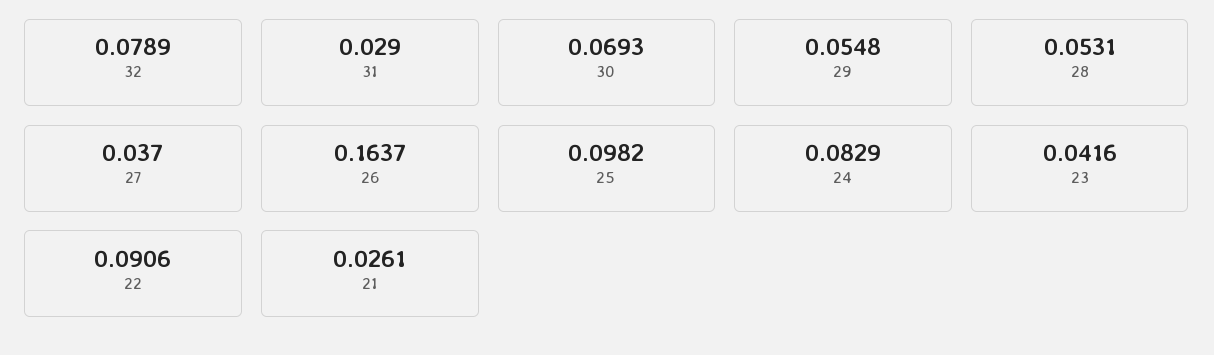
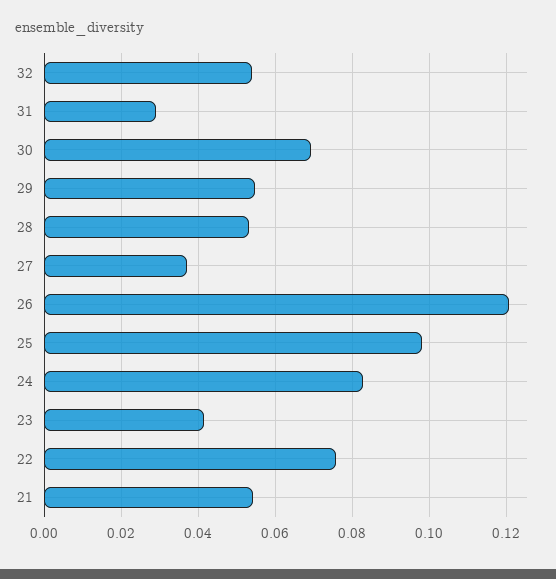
  {
-   "32": 0.0789,
+   "32": 0.054,
    "31": 0.029,
    "30": 0.0693,
    "29": 0.0548,
    "28": 0.0531,
    "27": 0.037,
-   "26": 0.1637,
+   "26": 0.12,
    "25": 0.0982,
    "24": 0.0829,
    "23": 0.0416,
-   "22": 0.0906,
+   "22": 0.076,
-   "21": 0.0261
+   "21": 0.054
  }

